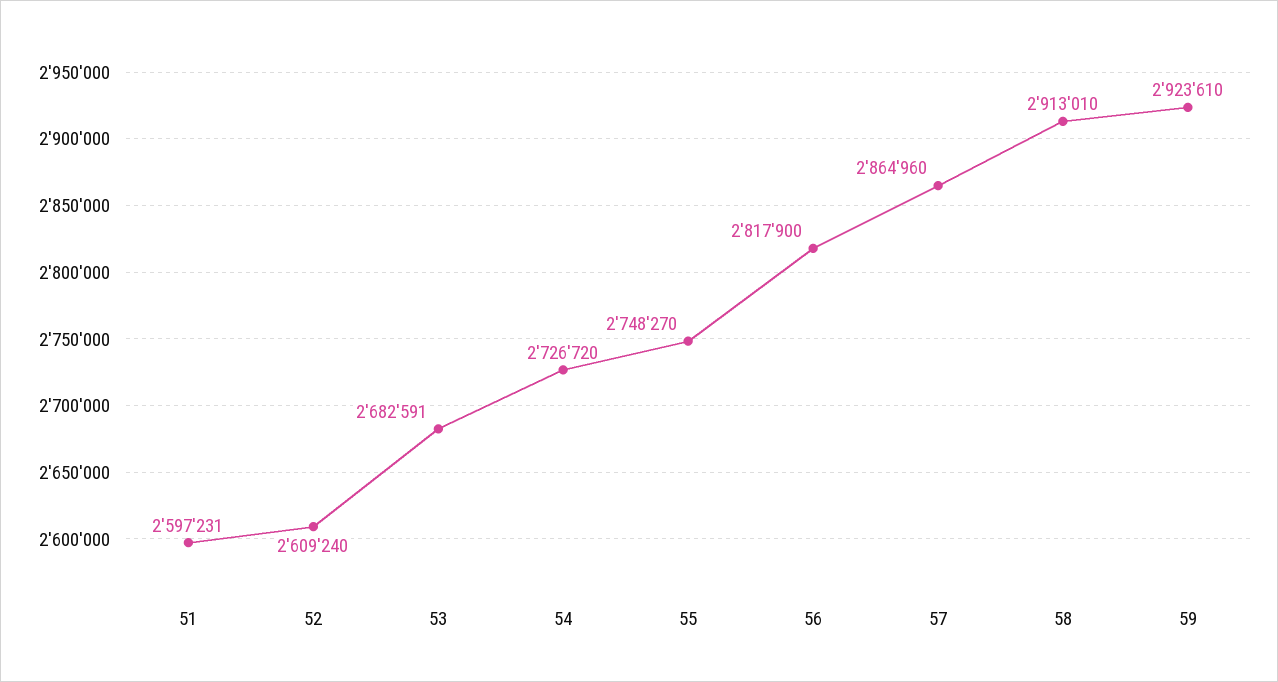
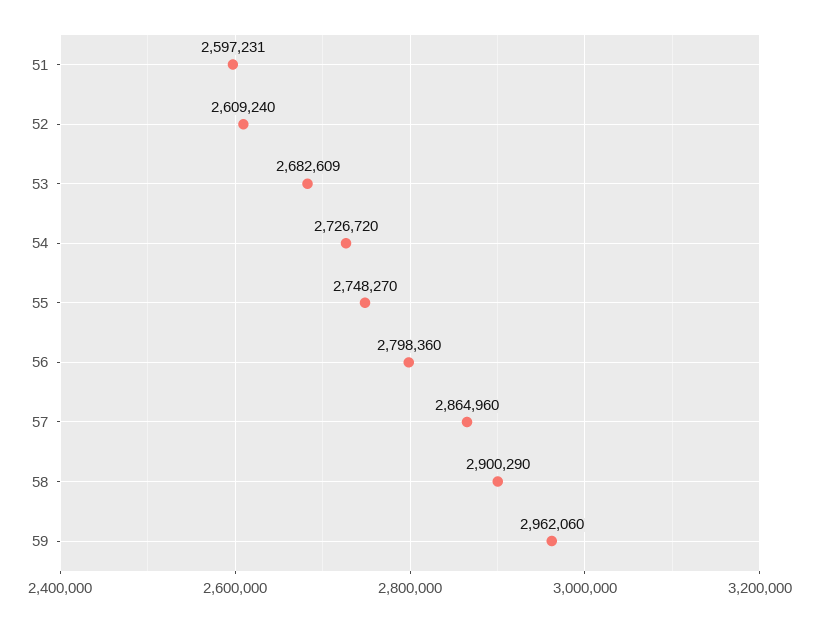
  {
    "51": 2597231,
    "52": 2609240,
-   "53": 2682591,
+   "53": 2682609,
    "54": 2726720,
    "55": 2748270,
-   "56": 2817900,
+   "56": 2798360,
    "57": 2864960,
-   "58": 2913010,
+   "58": 2900290,
-   "59": 2923610
+   "59": 2962060
  }

